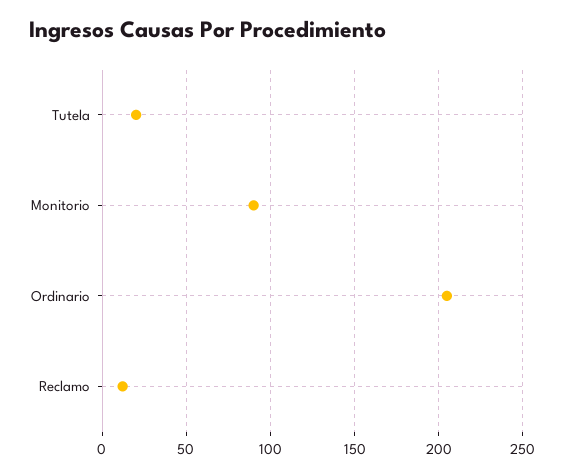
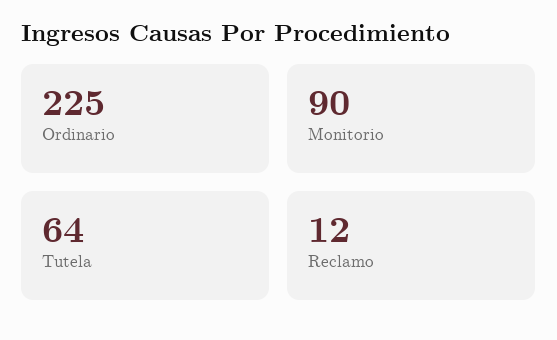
  {
-   "Tutela": 20,
+   "Tutela": 64,
    "Monitorio": 90,
-   "Ordinario": 205,
+   "Ordinario": 225,
    "Reclamo": 12
  }

